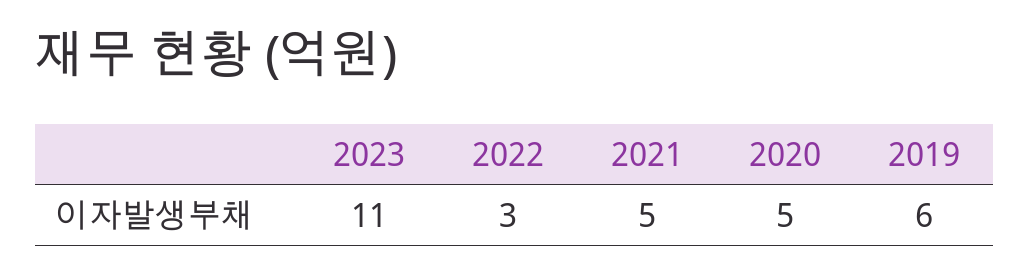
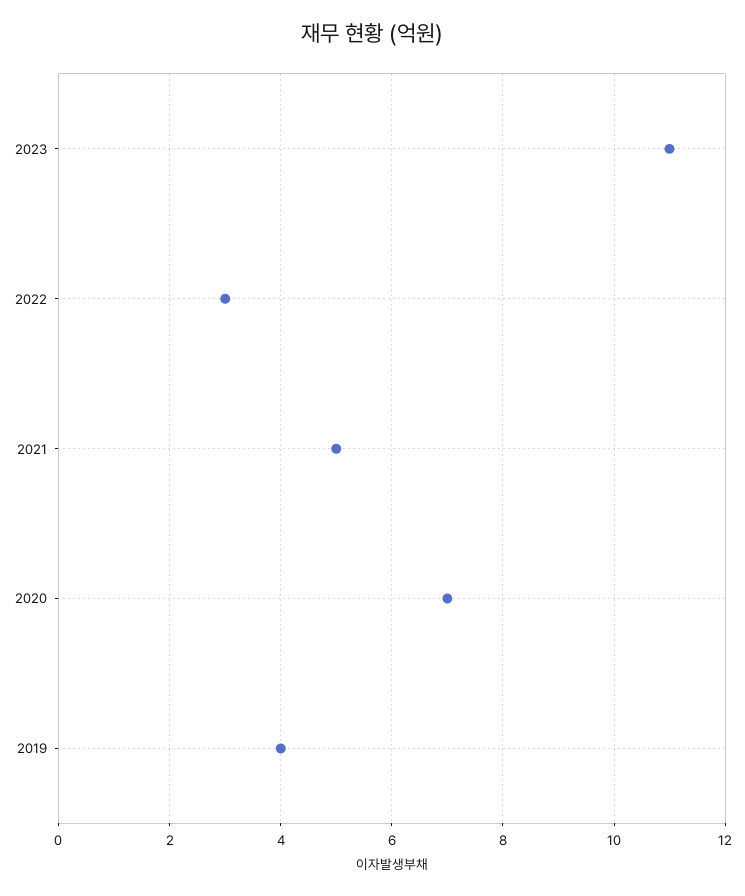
  {
    "2023": 11,
    "2022": 3,
    "2021": 5,
-   "2020": 5,
+   "2020": 7,
-   "2019": 6
+   "2019": 4
  }

